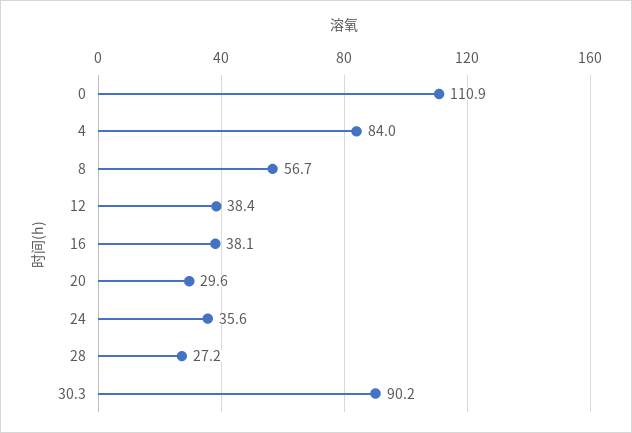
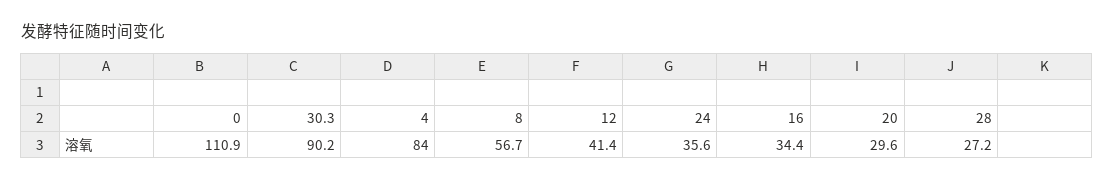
  {
    "0": 110.9,
    "4": 84,
    "8": 56.7,
-   "12": 38.4,
+   "12": 41.4,
-   "16": 38.1,
+   "16": 34.4,
    "20": 29.6,
    "24": 35.6,
    "28": 27.2,
    "30.3": 90.2
  }

